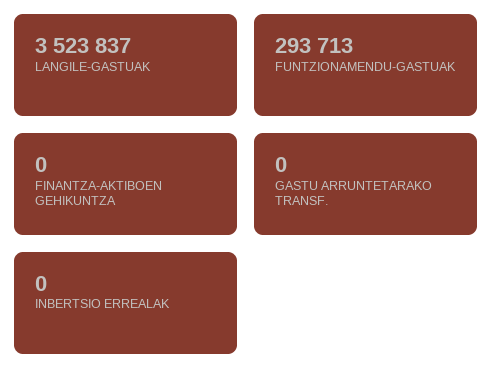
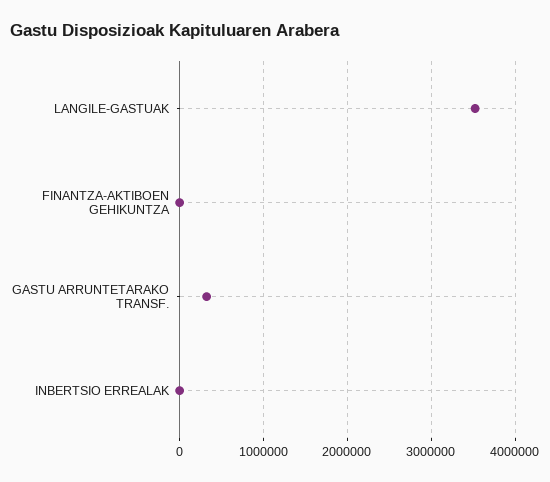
  {
    "LANGILE-GASTUAK": 3523837,
-   "FUNTZIONAMENDU-GASTUAK": 293713,
    "FINANTZA-AKTIBOEN GEHIKUNTZA": 0,
-   "GASTU ARRUNTETARAKO TRANSF.": 0,
+   "GASTU ARRUNTETARAKO TRANSF.": 300000,
    "INBERTSIO ERREALAK": 0
  }

